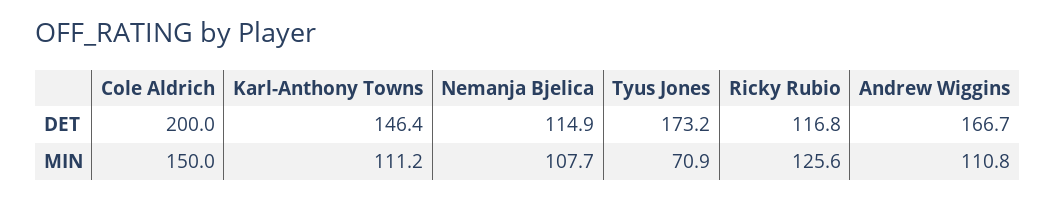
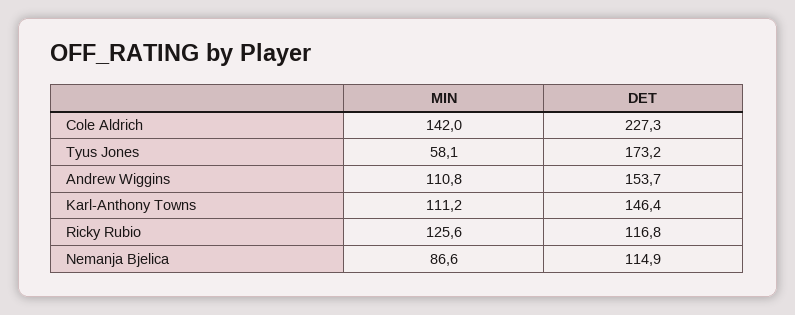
  {
    "Cole Aldrich": {
-     "DET": 200,
+     "DET": 227.3,
-     "MIN": 150
+     "MIN": 142
    },
    "Karl-Anthony Towns": {
      "DET": 146.4,
      "MIN": 111.2
    },
    "Nemanja Bjelica": {
      "DET": 114.9,
-     "MIN": 107.7
+     "MIN": 86.6
    },
    "Tyus Jones": {
      "DET": 173.2,
-     "MIN": 70.9
+     "MIN": 58.1
    },
    "Ricky Rubio": {
      "DET": 116.8,
      "MIN": 125.6
    },
    "Andrew Wiggins": {
-     "DET": 166.7,
+     "DET": 153.7,
      "MIN": 110.8
    }
  }

